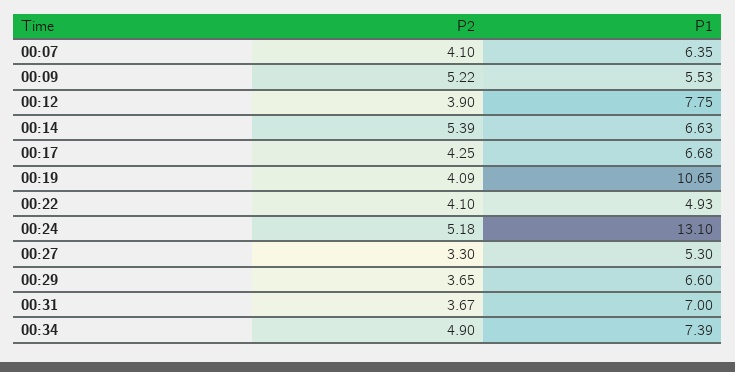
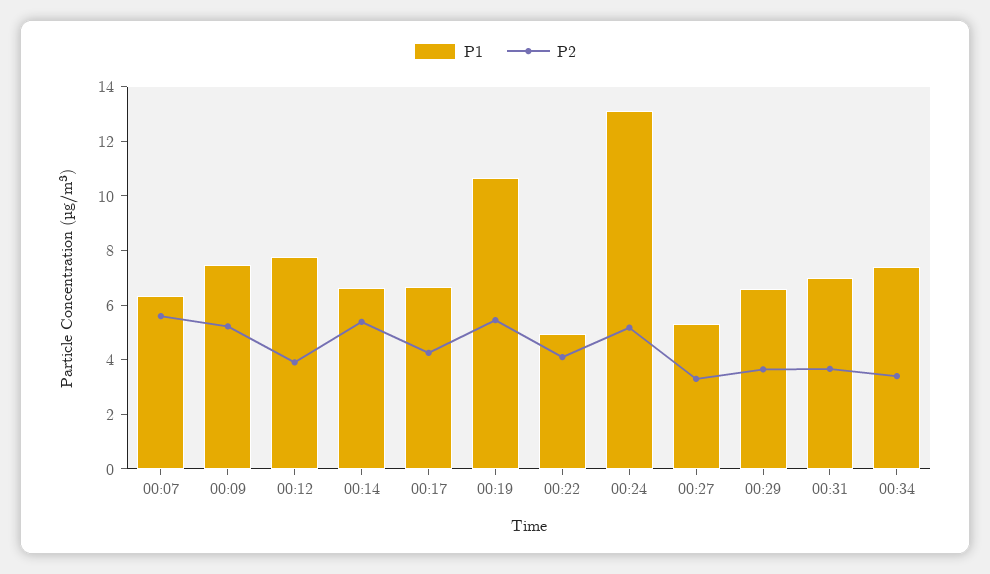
  {
    "P2": {
-     "00:07": 4.1,
+     "00:07": 5.5,
      "00:09": 5.22,
      "00:12": 3.9,
      "00:14": 5.39,
      "00:17": 4.25,
-     "00:19": 4.09,
+     "00:19": 5.5,
      "00:22": 4.1,
      "00:24": 5.18,
      "00:27": 3.3,
      "00:29": 3.65,
      "00:31": 3.67,
-     "00:34": 4.9
+     "00:34": 3.5
    },
    "P1": {
      "00:07": 6.35,
-     "00:09": 5.53,
+     "00:09": 7.5,
      "00:12": 7.75,
      "00:14": 6.63,
      "00:17": 6.68,
      "00:19": 10.65,
      "00:22": 4.93,
      "00:24": 13.1,
      "00:27": 5.3,
      "00:29": 6.6,
      "00:31": 7,
      "00:34": 7.39
    }
  }

